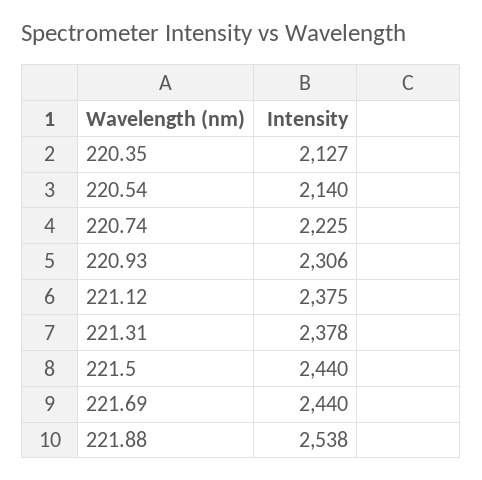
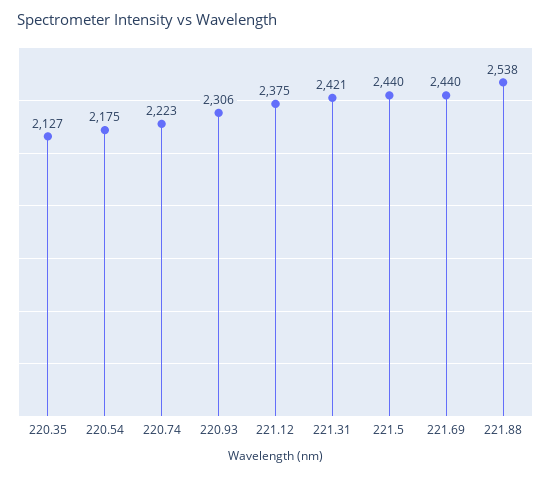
  {
    "220.35": 2127,
-   "220.54": 2140,
+   "220.54": 2175,
-   "220.74": 2225,
+   "220.74": 2223,
    "220.93": 2306,
    "221.12": 2375,
-   "221.31": 2378,
+   "221.31": 2421,
    "221.5": 2440,
    "221.69": 2440,
    "221.88": 2538
  }

